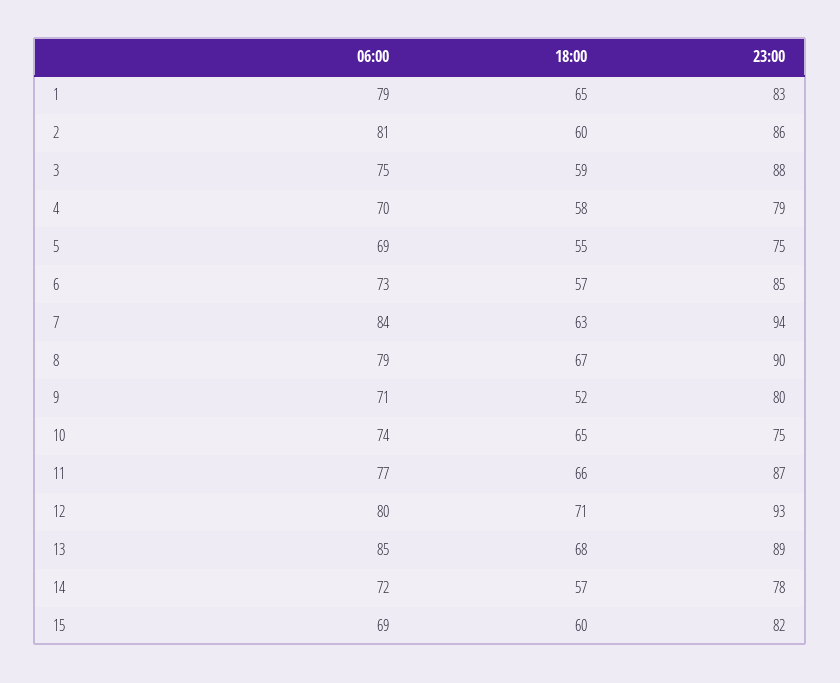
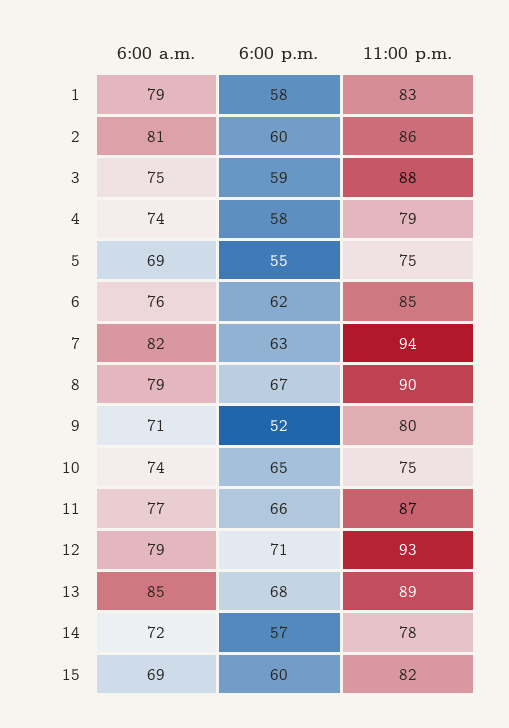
  {
    "06:00": {
      "1": 79,
      "2": 81,
      "3": 75,
-     "4": 70,
+     "4": 74,
      "5": 69,
-     "6": 73,
+     "6": 76,
-     "7": 84,
+     "7": 82,
      "8": 79,
      "9": 71,
      "10": 74,
      "11": 77,
-     "12": 80,
+     "12": 79,
      "13": 85,
      "14": 72,
      "15": 69
    },
    "18:00": {
-     "1": 65,
+     "1": 58,
      "2": 60,
      "3": 59,
      "4": 58,
      "5": 55,
-     "6": 57,
+     "6": 62,
      "7": 63,
      "8": 67,
      "9": 52,
      "10": 65,
      "11": 66,
      "12": 71,
      "13": 68,
      "14": 57,
      "15": 60
    },
    "23:00": {
      "1": 83,
      "2": 86,
      "3": 88,
      "4": 79,
      "5": 75,
      "6": 85,
      "7": 94,
      "8": 90,
      "9": 80,
      "10": 75,
      "11": 87,
      "12": 93,
      "13": 89,
      "14": 78,
      "15": 82
    }
  }

